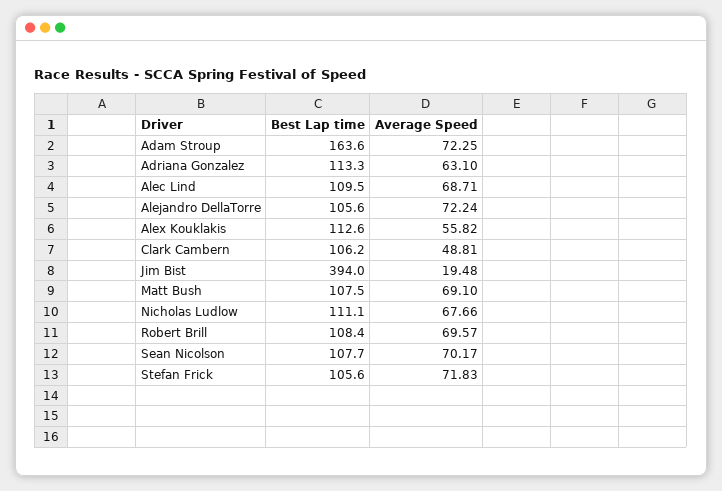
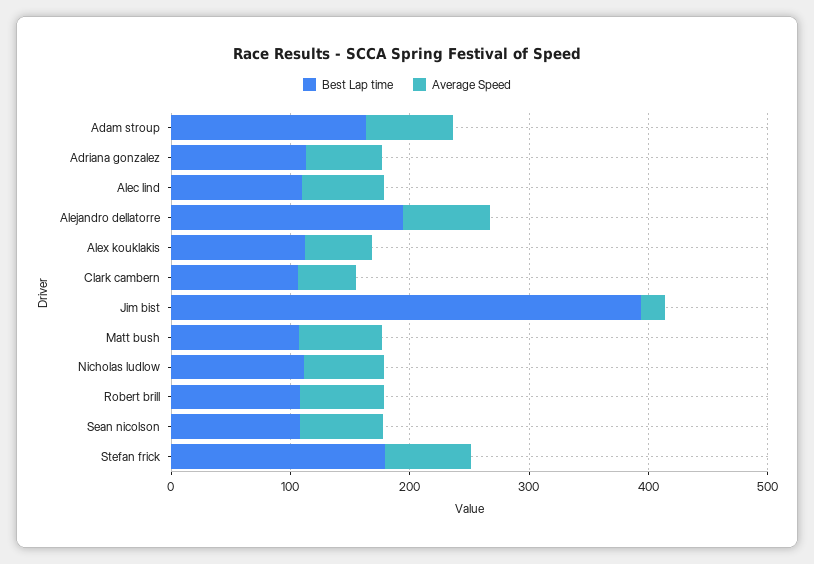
  {
    "Best Lap time": {
      "Adam Stroup": 163.6,
      "Adriana Gonzalez": 113.3,
      "Alec Lind": 109.5,
-     "Alejandro DellaTorre": 105.6,
+     "Alejandro DellaTorre": 200,
      "Alex Kouklakis": 112.6,
      "Clark Cambern": 106.2,
      "Jim Bist": 394,
      "Matt Bush": 107.5,
      "Nicholas Ludlow": 111.1,
      "Robert Brill": 108.4,
      "Sean Nicolson": 107.7,
-     "Stefan Frick": 105.6
+     "Stefan Frick": 180
    },
    "Average Speed": {
      "Adam Stroup": 72.25,
      "Adriana Gonzalez": 63.1,
      "Alec Lind": 68.71,
      "Alejandro DellaTorre": 72.24,
      "Alex Kouklakis": 55.82,
      "Clark Cambern": 48.81,
      "Jim Bist": 19.48,
      "Matt Bush": 69.1,
      "Nicholas Ludlow": 67.66,
      "Robert Brill": 69.57,
      "Sean Nicolson": 70.17,
      "Stefan Frick": 71.83
    }
  }

